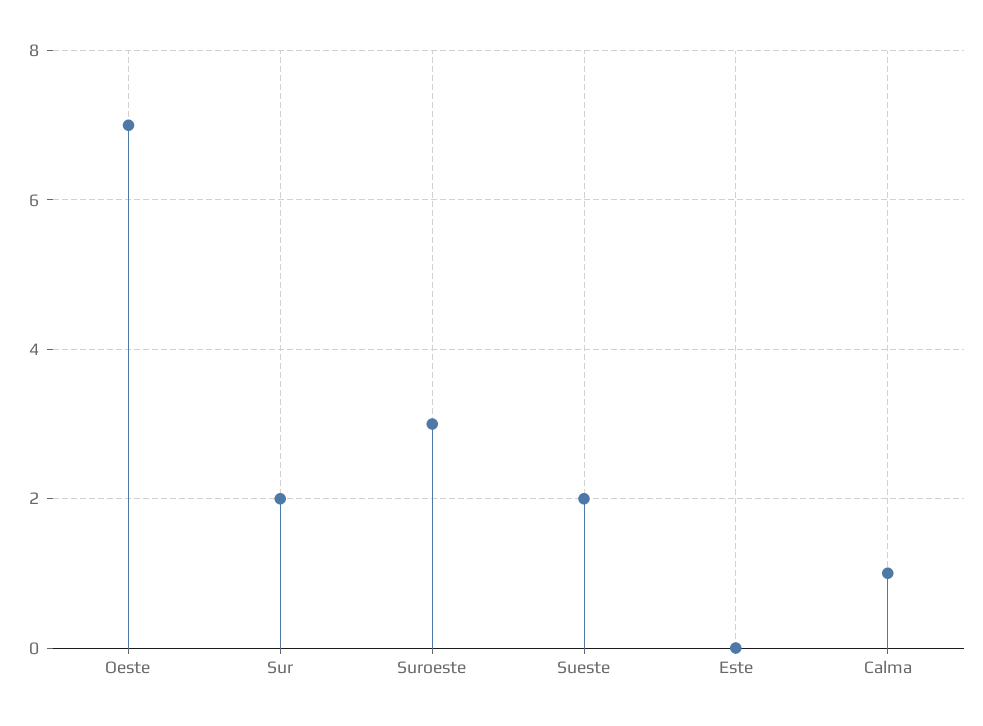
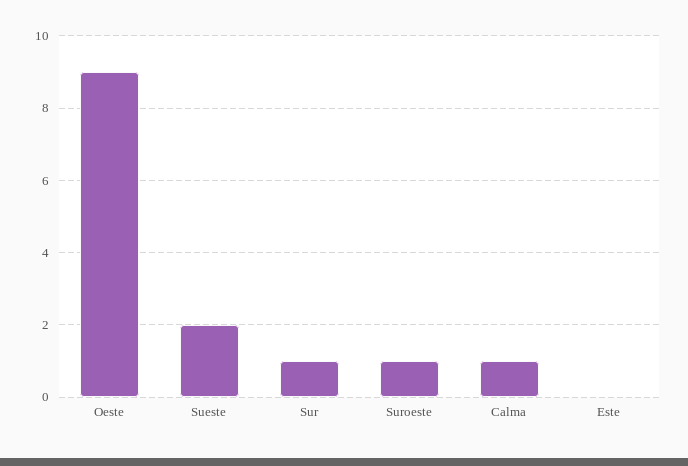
  {
-   "Oeste": 7,
+   "Oeste": 9,
-   "Sur": 2,
+   "Sur": 1,
-   "Suroeste": 3,
+   "Suroeste": 1,
    "Sueste": 2,
    "Este": 0,
    "Calma": 1
  }

